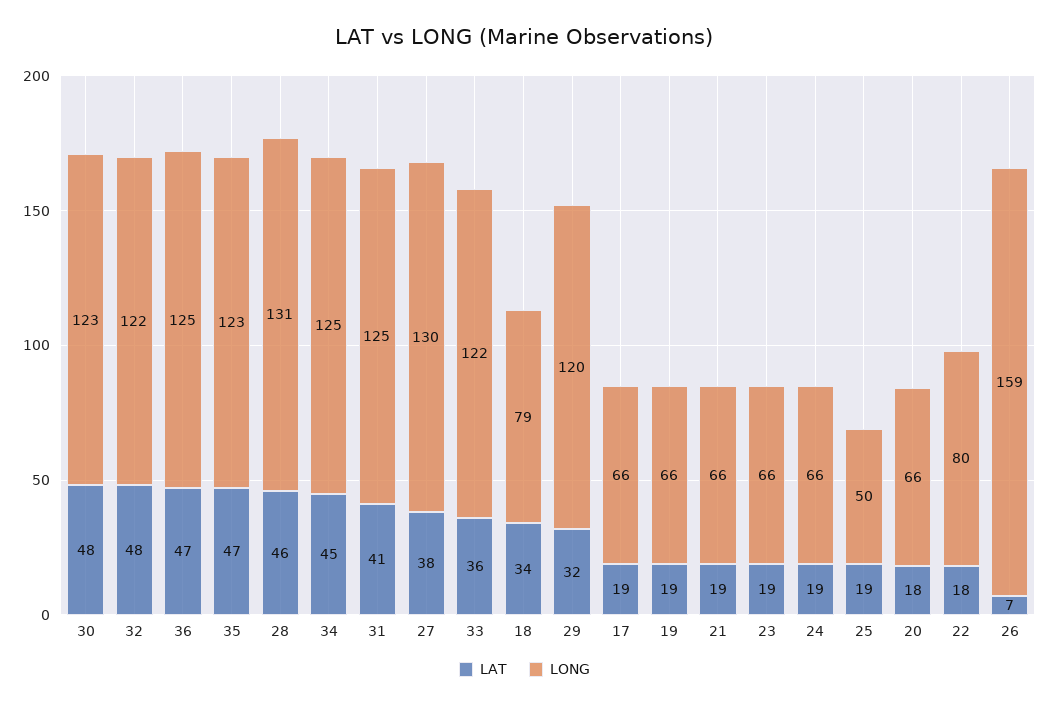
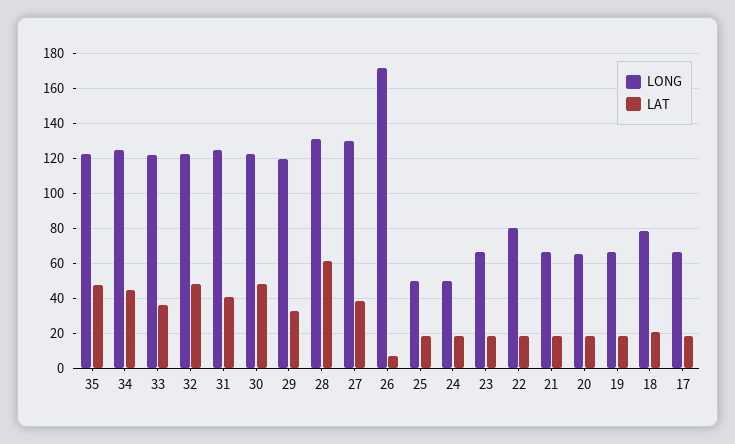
  {
    "LAT": {
      "30": 48,
      "32": 48,
-     "36": 47,
      "35": 47,
-     "28": 46,
+     "28": 60,
      "34": 45,
      "31": 41,
      "27": 38,
      "33": 36,
-     "18": 34,
+     "18": 20,
      "29": 32,
      "17": 19,
      "19": 19,
      "21": 19,
      "23": 19,
      "24": 19,
      "25": 19,
      "20": 18,
      "22": 18,
      "26": 7
    },
    "LONG": {
      "30": 123,
      "32": 122,
-     "36": 125,
      "35": 123,
      "28": 131,
      "34": 125,
      "31": 125,
      "27": 130,
      "33": 122,
      "18": 79,
      "29": 120,
      "17": 66,
      "19": 66,
      "21": 66,
      "23": 66,
-     "24": 66,
+     "24": 50,
      "25": 50,
      "20": 66,
      "22": 80,
-     "26": 159
+     "26": 170
    }
  }

